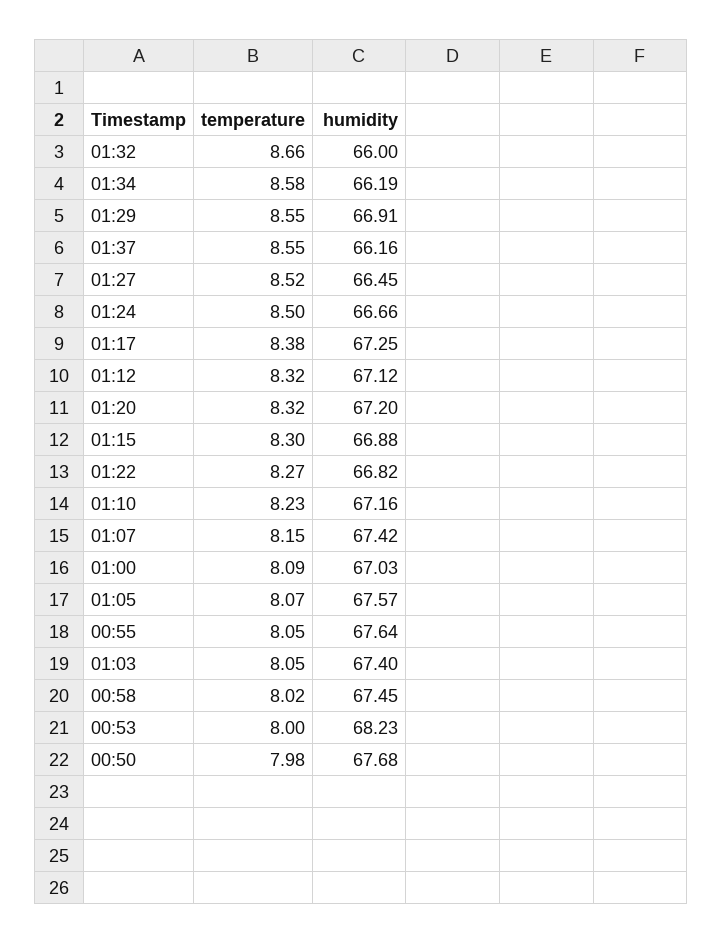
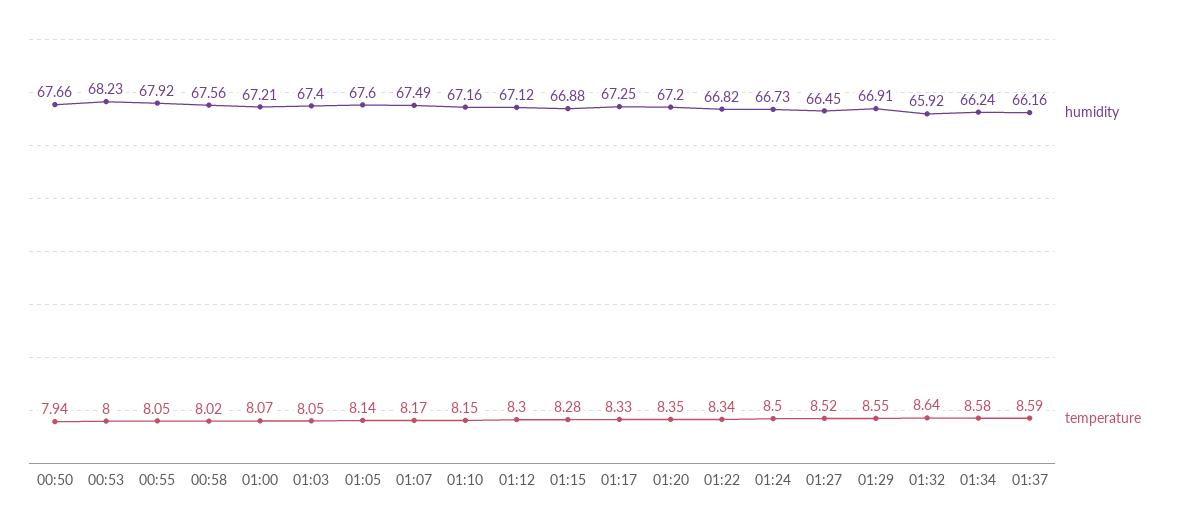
  {
    "temperature": {
-     "01:32": 8.66,
+     "01:32": 8.64,
      "01:34": 8.58,
      "01:29": 8.55,
-     "01:37": 8.55,
+     "01:37": 8.59,
      "01:27": 8.52,
      "01:24": 8.5,
-     "01:17": 8.38,
+     "01:17": 8.33,
-     "01:12": 8.32,
+     "01:12": 8.3,
-     "01:20": 8.32,
+     "01:20": 8.35,
-     "01:15": 8.3,
+     "01:15": 8.28,
-     "01:22": 8.27,
+     "01:22": 8.34,
-     "01:10": 8.23,
+     "01:10": 8.15,
-     "01:07": 8.15,
+     "01:07": 8.17,
-     "01:00": 8.09,
+     "01:00": 8.07,
-     "01:05": 8.07,
+     "01:05": 8.14,
      "00:55": 8.05,
      "01:03": 8.05,
      "00:58": 8.02,
      "00:53": 8,
-     "00:50": 7.98
+     "00:50": 7.94
    },
    "humidity": {
-     "01:32": 66,
+     "01:32": 65.92,
-     "01:34": 66.19,
+     "01:34": 66.24,
      "01:29": 66.91,
      "01:37": 66.16,
      "01:27": 66.45,
-     "01:24": 66.66,
+     "01:24": 66.73,
      "01:17": 67.25,
      "01:12": 67.12,
      "01:20": 67.2,
      "01:15": 66.88,
      "01:22": 66.82,
      "01:10": 67.16,
-     "01:07": 67.42,
+     "01:07": 67.49,
-     "01:00": 67.03,
+     "01:00": 67.21,
-     "01:05": 67.57,
+     "01:05": 67.6,
-     "00:55": 67.64,
+     "00:55": 67.92,
      "01:03": 67.4,
-     "00:58": 67.45,
+     "00:58": 67.56,
      "00:53": 68.23,
-     "00:50": 67.68
+     "00:50": 67.66
    }
  }

